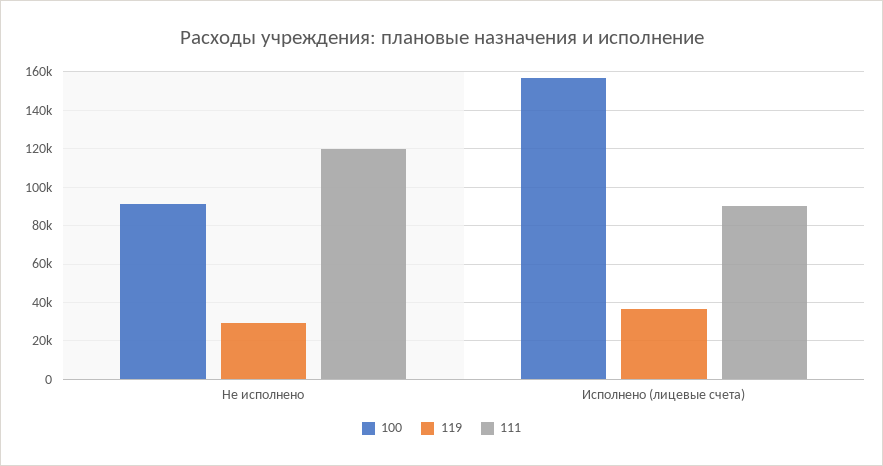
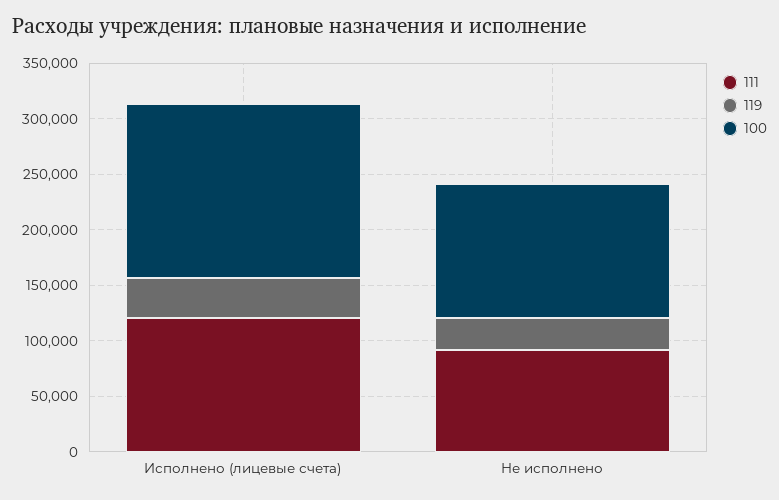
  {
    "100": {
-     "Не исполнено": 90000,
+     "Не исполнено": 120000,
      "Исполнено (лицевые счета)": 155000
    },
    "119": {
      "Не исполнено": 30000,
      "Исполнено (лицевые счета)": 35000
    },
    "111": {
-     "Не исполнено": 120000,
+     "Не исполнено": 90000,
-     "Исполнено (лицевые счета)": 90000
+     "Исполнено (лицевые счета)": 120000
    }
  }

